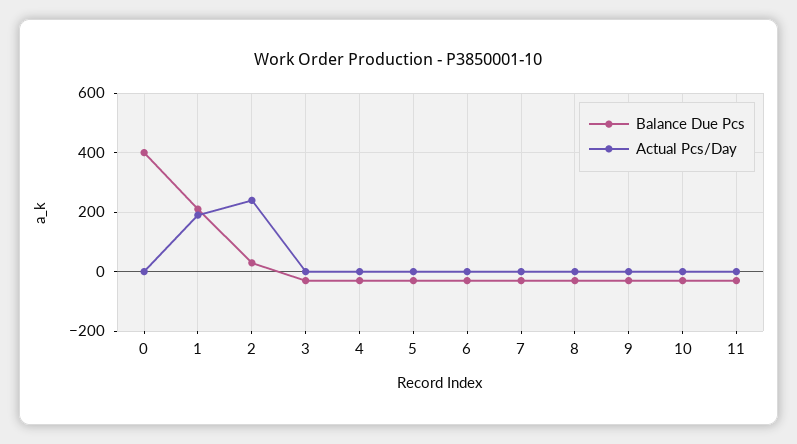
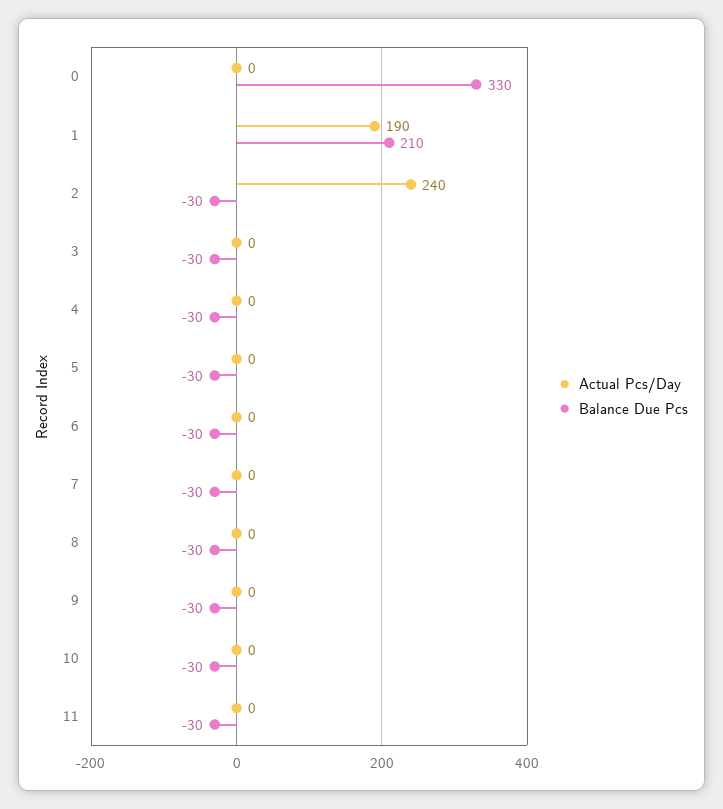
  {
    "Balance Due Pcs": {
-     "0": 400,
+     "0": 330,
      "1": 210,
-     "2": 25,
+     "2": -30,
      "3": -30,
      "4": -30,
      "5": -30,
      "6": -30,
      "7": -30,
      "8": -30,
      "9": -30,
      "10": -30,
      "11": -30
    },
    "Actual Pcs/Day": {
      "0": 0,
      "1": 190,
      "2": 240,
      "3": 0,
      "4": 0,
      "5": 0,
      "6": 0,
      "7": 0,
      "8": 0,
      "9": 0,
      "10": 0,
      "11": 0
    }
  }

